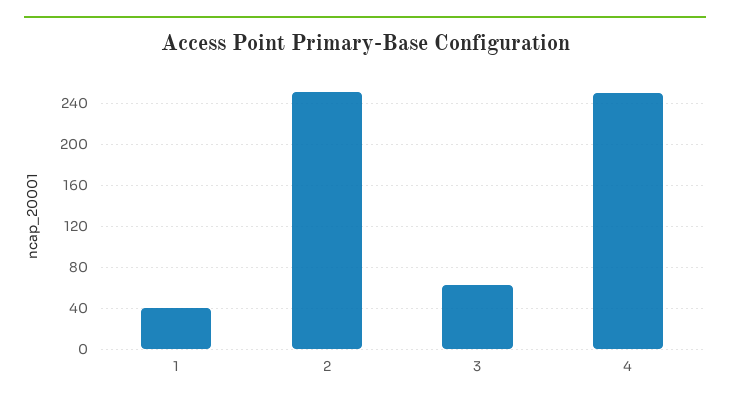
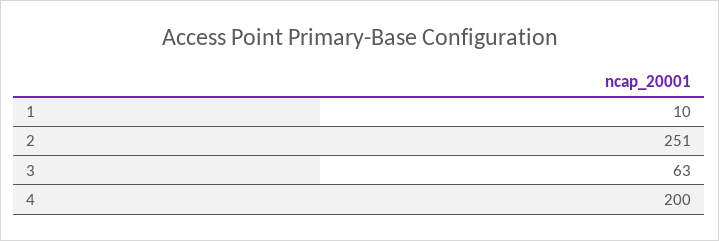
  {
-   "1": 40,
+   "1": 10,
    "2": 251,
    "3": 63,
-   "4": 250
+   "4": 200
  }

